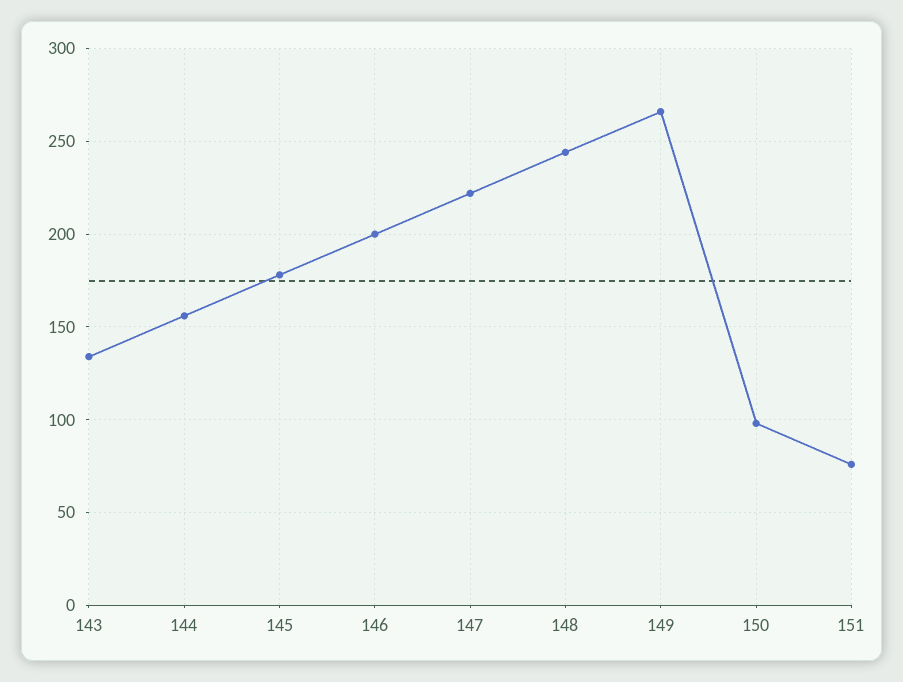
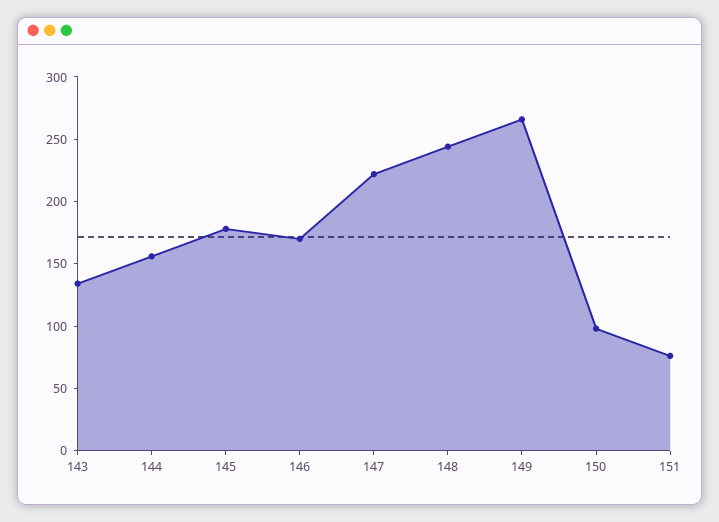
  {
    "143": 135,
    "144": 155,
    "145": 180,
-   "146": 200,
+   "146": 170,
    "147": 220,
    "148": 245,
    "149": 265,
    "150": 100,
    "151": 75
  }

